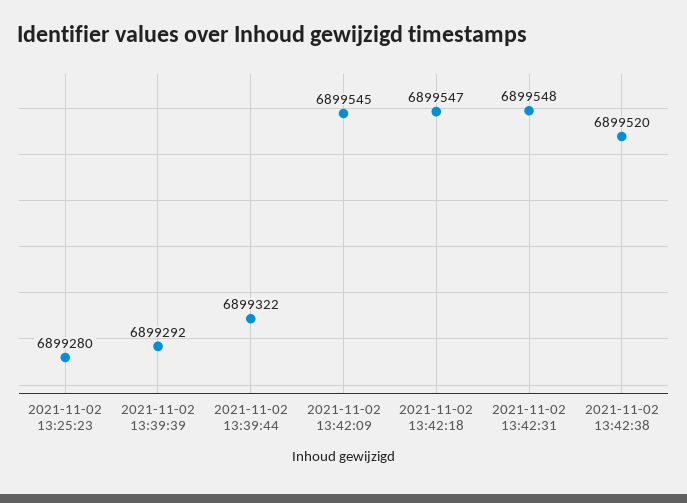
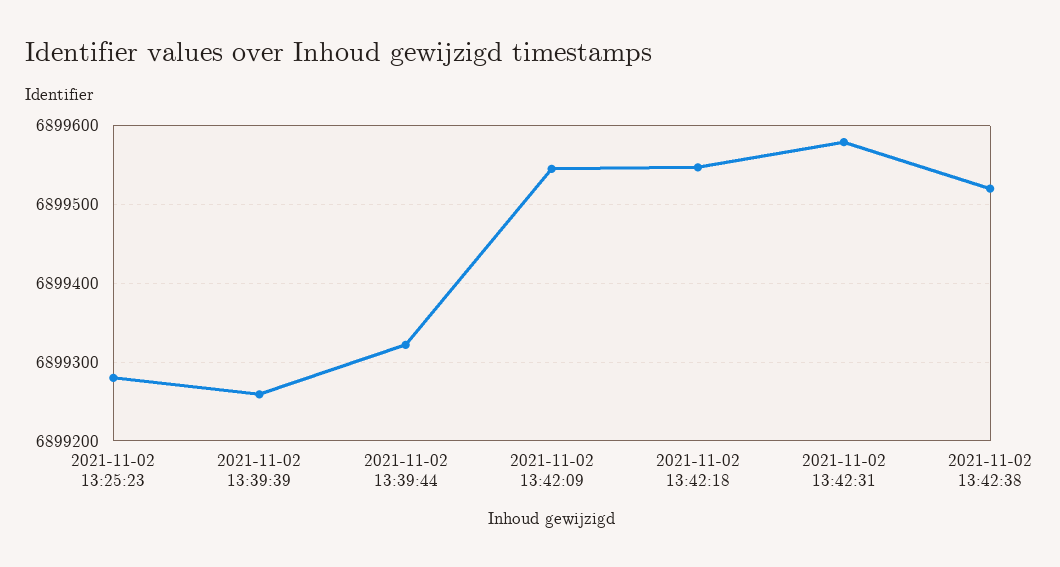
  {
    "2021-11-02 13:25:23": 6899280,
-   "2021-11-02 13:39:39": 6899292,
+   "2021-11-02 13:39:39": 6899260,
    "2021-11-02 13:39:44": 6899322,
    "2021-11-02 13:42:09": 6899545,
    "2021-11-02 13:42:18": 6899547,
-   "2021-11-02 13:42:31": 6899548,
+   "2021-11-02 13:42:31": 6899580,
    "2021-11-02 13:42:38": 6899520
  }

